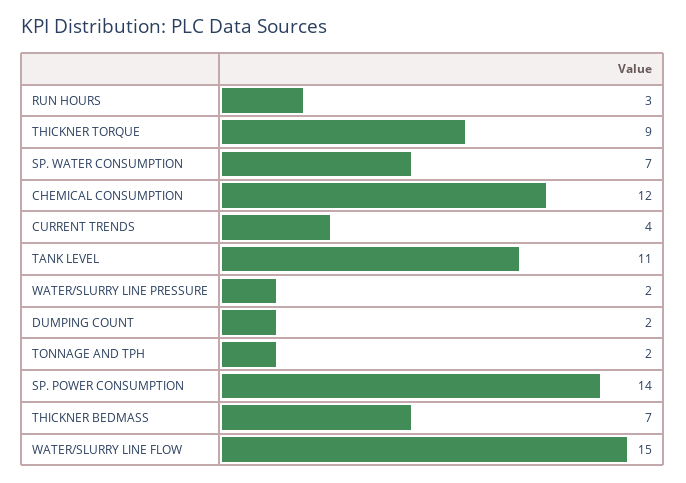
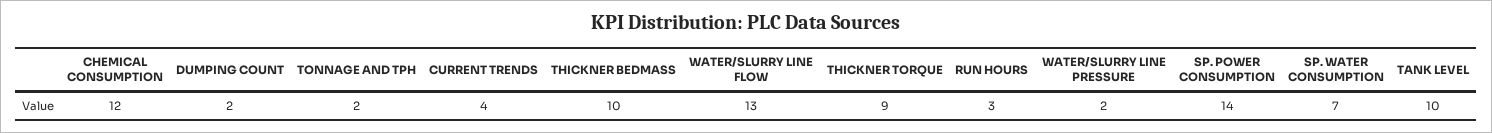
  {
    "RUN HOURS": 3,
    "THICKNER TORQUE": 9,
    "SP. WATER CONSUMPTION": 7,
    "CHEMICAL CONSUMPTION": 12,
    "CURRENT TRENDS": 4,
-   "TANK LEVEL": 11,
+   "TANK LEVEL": 10,
    "WATER/SLURRY LINE PRESSURE": 2,
    "DUMPING COUNT": 2,
    "TONNAGE AND TPH": 2,
    "SP. POWER CONSUMPTION": 14,
-   "THICKNER BEDMASS": 7,
+   "THICKNER BEDMASS": 10,
-   "WATER/SLURRY LINE FLOW": 15
+   "WATER/SLURRY LINE FLOW": 13
  }

